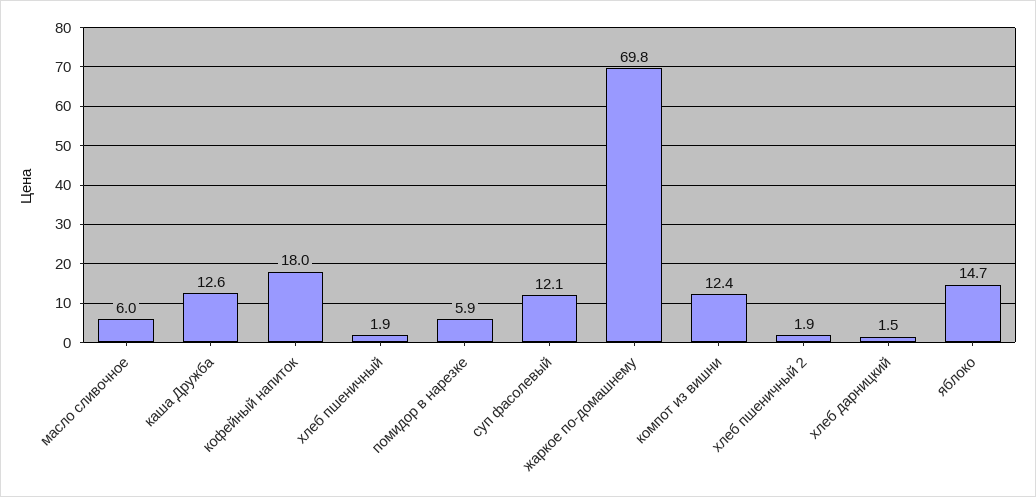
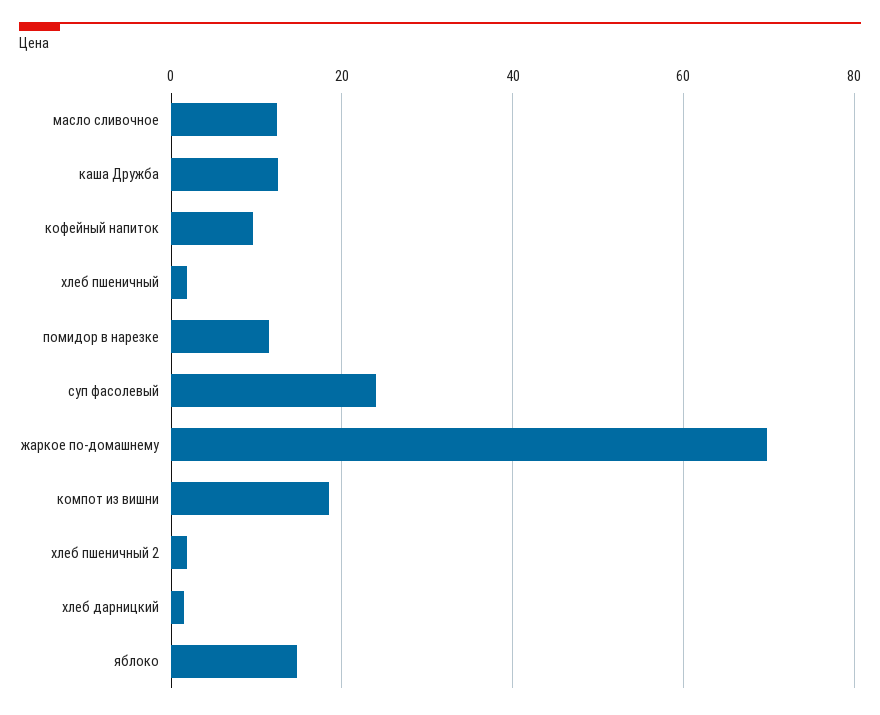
  {
-   "масло сливочное": 6,
+   "масло сливочное": 12,
    "каша Дружба": 12.6,
-   "кофейный напиток": 18,
+   "кофейный напиток": 10,
    "хлеб пшеничный": 1.9,
-   "помидор в нарезке": 5.9,
+   "помидор в нарезке": 12,
-   "суп фасолевый": 12.1,
+   "суп фасолевый": 24,
    "жаркое по-домашнему": 69.8,
-   "компот из вишни": 12.4,
+   "компот из вишни": 18,
    "хлеб пшеничный 2": 1.9,
    "хлеб дарницкий": 1.5,
    "яблоко": 14.7
  }

